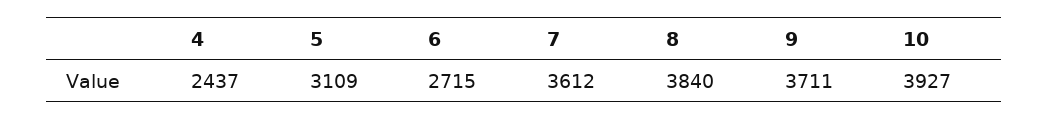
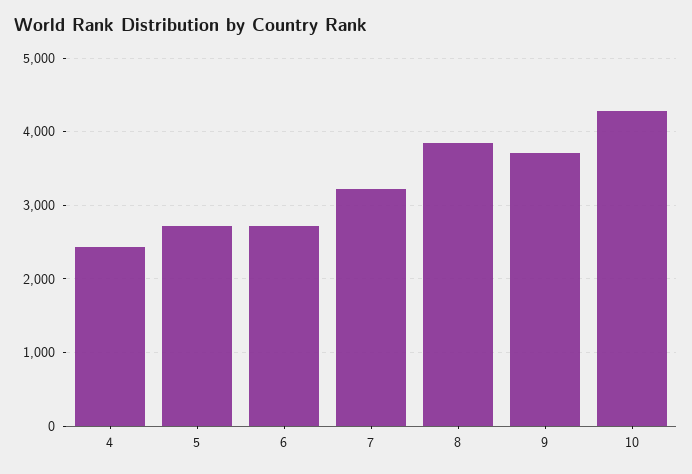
  {
    "4": 2437,
-   "5": 3109,
+   "5": 2700,
    "6": 2715,
-   "7": 3612,
+   "7": 3200,
    "8": 3840,
    "9": 3711,
-   "10": 3927
+   "10": 4300
  }

